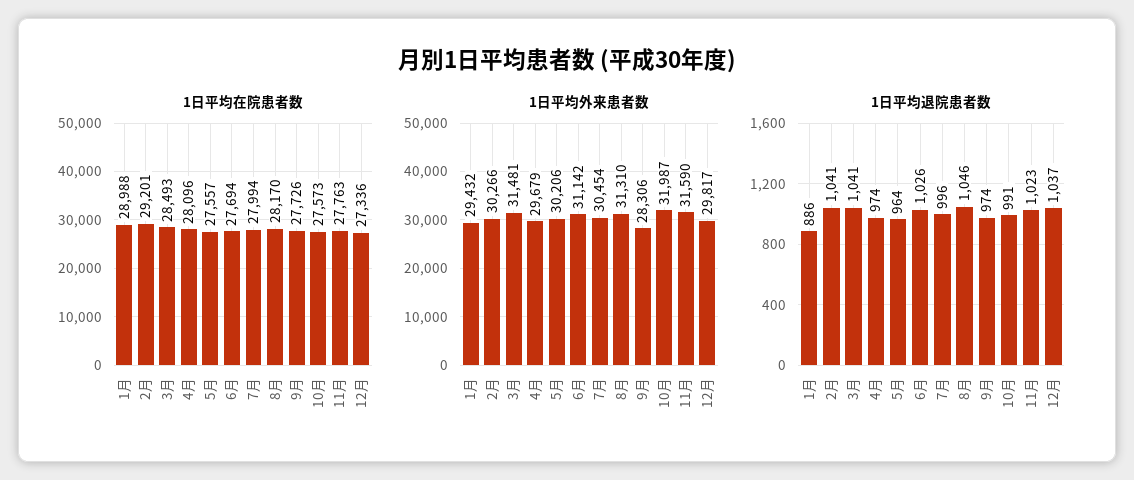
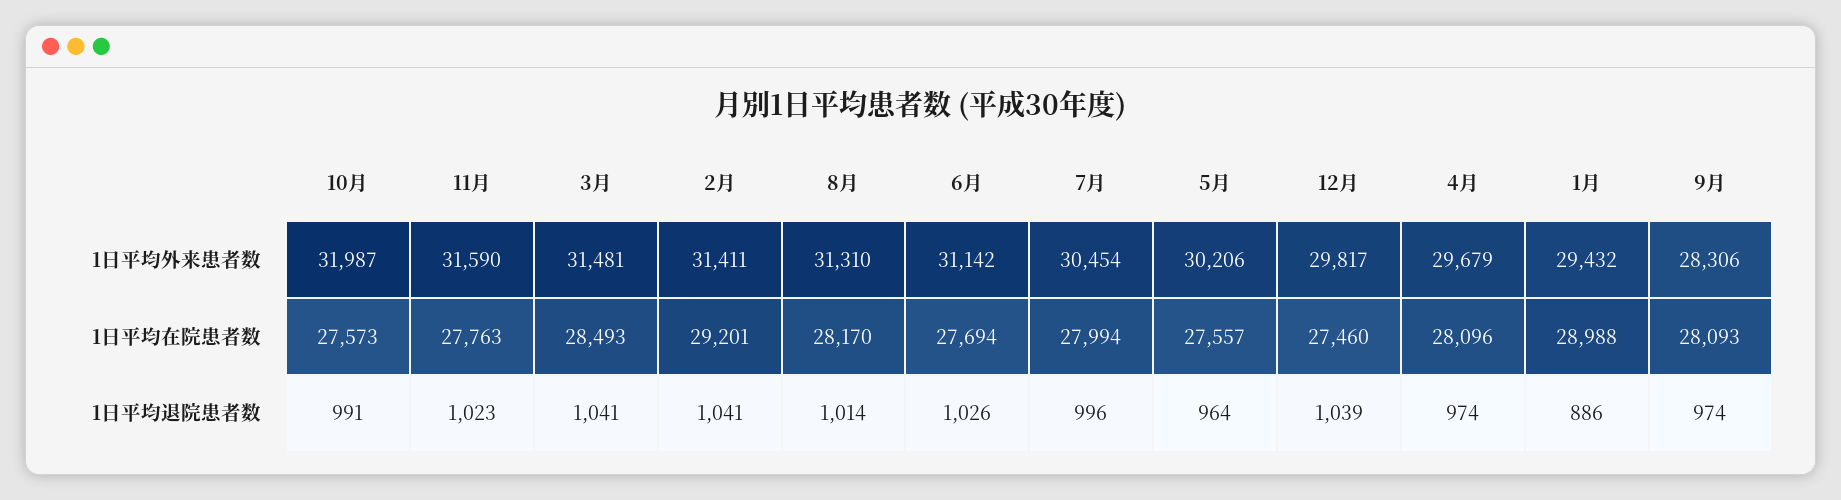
  {
    "1日平均在院患者数": {
      "1月": 28988,
      "2月": 29201,
      "3月": 28493,
      "4月": 28096,
      "5月": 27557,
      "6月": 27694,
      "7月": 27994,
      "8月": 28170,
-     "9月": 27726,
+     "9月": 28093,
      "10月": 27573,
      "11月": 27763,
-     "12月": 27336
+     "12月": 27460
    },
    "1日平均外来患者数": {
      "1月": 29432,
-     "2月": 30266,
+     "2月": 31411,
      "3月": 31481,
      "4月": 29679,
      "5月": 30206,
      "6月": 31142,
      "7月": 30454,
      "8月": 31310,
      "9月": 28306,
      "10月": 31987,
      "11月": 31590,
      "12月": 29817
    },
    "1日平均退院患者数": {
      "1月": 886,
      "2月": 1041,
      "3月": 1041,
      "4月": 974,
      "5月": 964,
      "6月": 1026,
      "7月": 996,
-     "8月": 1046,
+     "8月": 1014,
      "9月": 974,
      "10月": 991,
      "11月": 1023,
-     "12月": 1037
+     "12月": 1039
    }
  }

